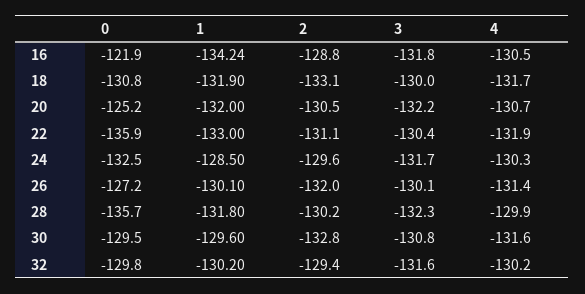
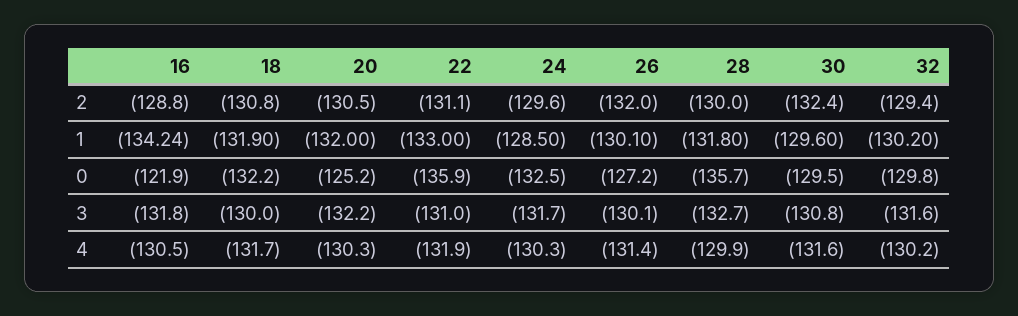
  {
    "0": {
      "16": -121.9,
-     "18": -130.8,
+     "18": -132.2,
      "20": -125.2,
      "22": -135.9,
      "24": -132.5,
      "26": -127.2,
      "28": -135.7,
      "30": -129.5,
      "32": -129.8
    },
    "1": {
      "16": -134.24,
      "18": -131.9,
      "20": -132,
      "22": -133,
      "24": -128.5,
      "26": -130.1,
      "28": -131.8,
      "30": -129.6,
      "32": -130.2
    },
    "2": {
      "16": -128.8,
-     "18": -133.1,
+     "18": -130.8,
      "20": -130.5,
      "22": -131.1,
      "24": -129.6,
      "26": -132,
-     "28": -130.2,
+     "28": -130,
-     "30": -132.8,
+     "30": -132.4,
      "32": -129.4
    },
    "3": {
      "16": -131.8,
      "18": -130,
      "20": -132.2,
-     "22": -130.4,
+     "22": -131,
      "24": -131.7,
      "26": -130.1,
-     "28": -132.3,
+     "28": -132.7,
      "30": -130.8,
      "32": -131.6
    },
    "4": {
      "16": -130.5,
      "18": -131.7,
-     "20": -130.7,
+     "20": -130.3,
      "22": -131.9,
      "24": -130.3,
      "26": -131.4,
      "28": -129.9,
      "30": -131.6,
      "32": -130.2
    }
  }

